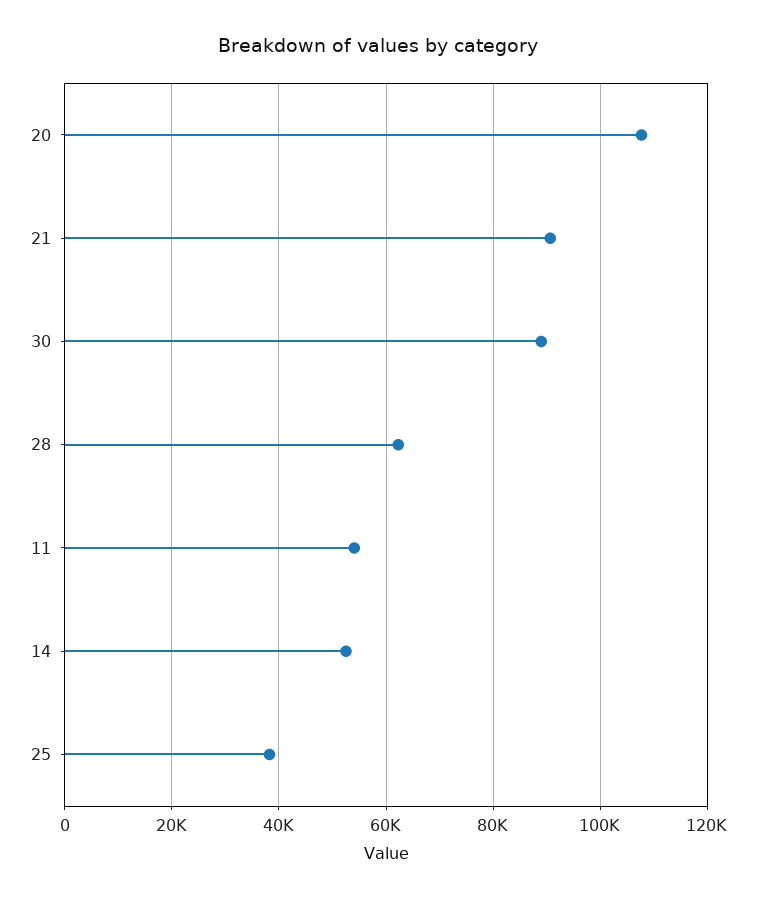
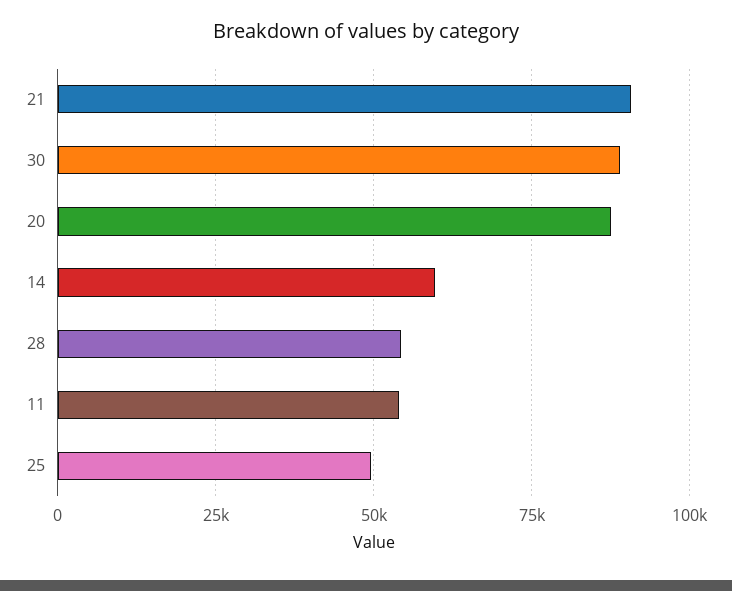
  {
-   "20": 108000,
+   "20": 87500,
    "21": 90000,
    "30": 88000,
-   "28": 62000,
+   "28": 55000,
    "11": 54000,
-   "14": 52000,
+   "14": 60000,
-   "25": 38000
+   "25": 50000
  }

